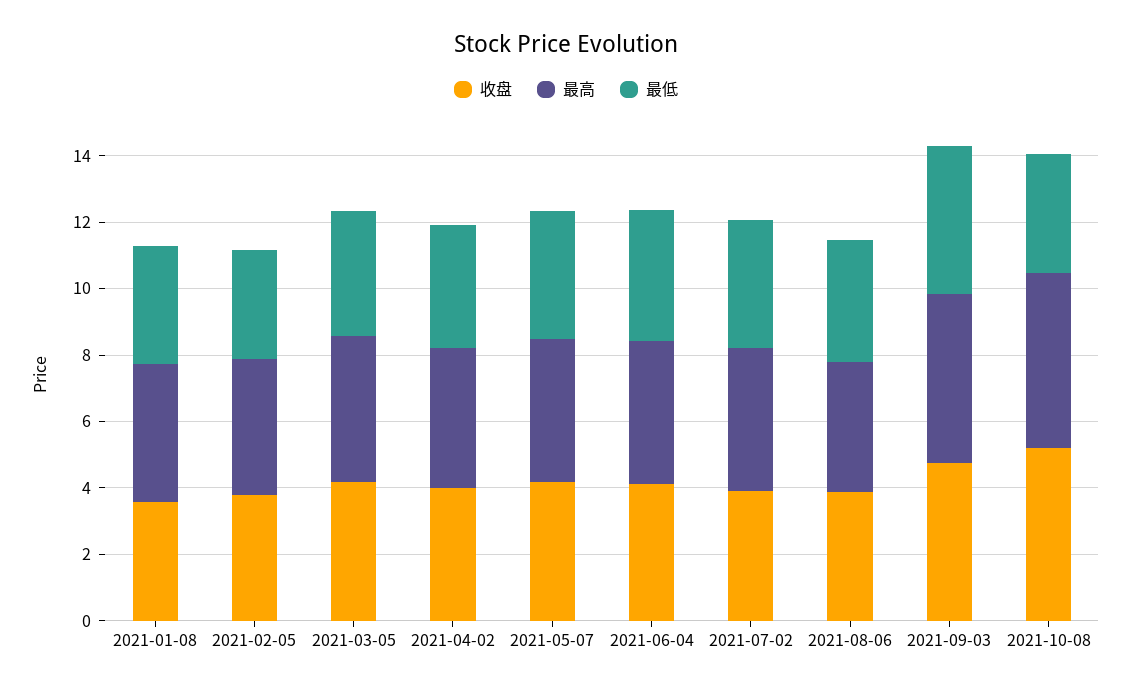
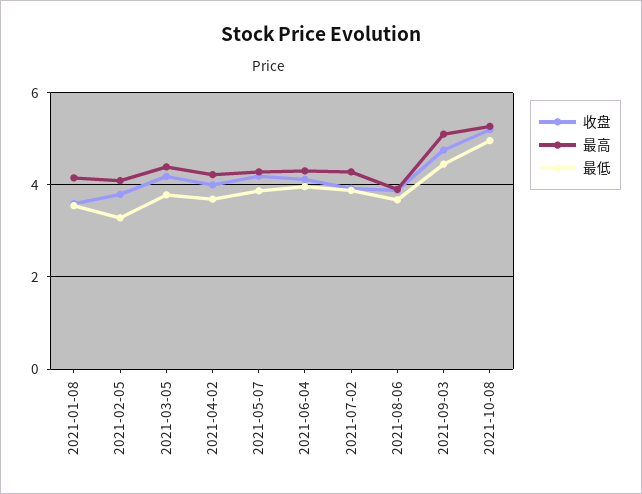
  {
    "收盘": {
      "2021-01-08": 3.6,
      "2021-02-05": 3.8,
      "2021-03-05": 4.2,
      "2021-04-02": 4,
      "2021-05-07": 4.2,
      "2021-06-04": 4.2,
      "2021-07-02": 4,
      "2021-08-06": 3.8,
      "2021-09-03": 4.8,
      "2021-10-08": 5.2
    },
    "最高": {
      "2021-01-08": 4.2,
      "2021-02-05": 4,
      "2021-03-05": 4.4,
      "2021-04-02": 4.2,
      "2021-05-07": 4.2,
      "2021-06-04": 4.4,
      "2021-07-02": 4.2,
      "2021-08-06": 4,
      "2021-09-03": 5.2,
      "2021-10-08": 5.2
    },
    "最低": {
      "2021-01-08": 3.6,
      "2021-02-05": 3.2,
      "2021-03-05": 3.8,
      "2021-04-02": 3.6,
      "2021-05-07": 3.8,
      "2021-06-04": 4,
      "2021-07-02": 3.8,
      "2021-08-06": 3.6,
      "2021-09-03": 4.4,
-     "2021-10-08": 3.5
+     "2021-10-08": 5
    }
  }

